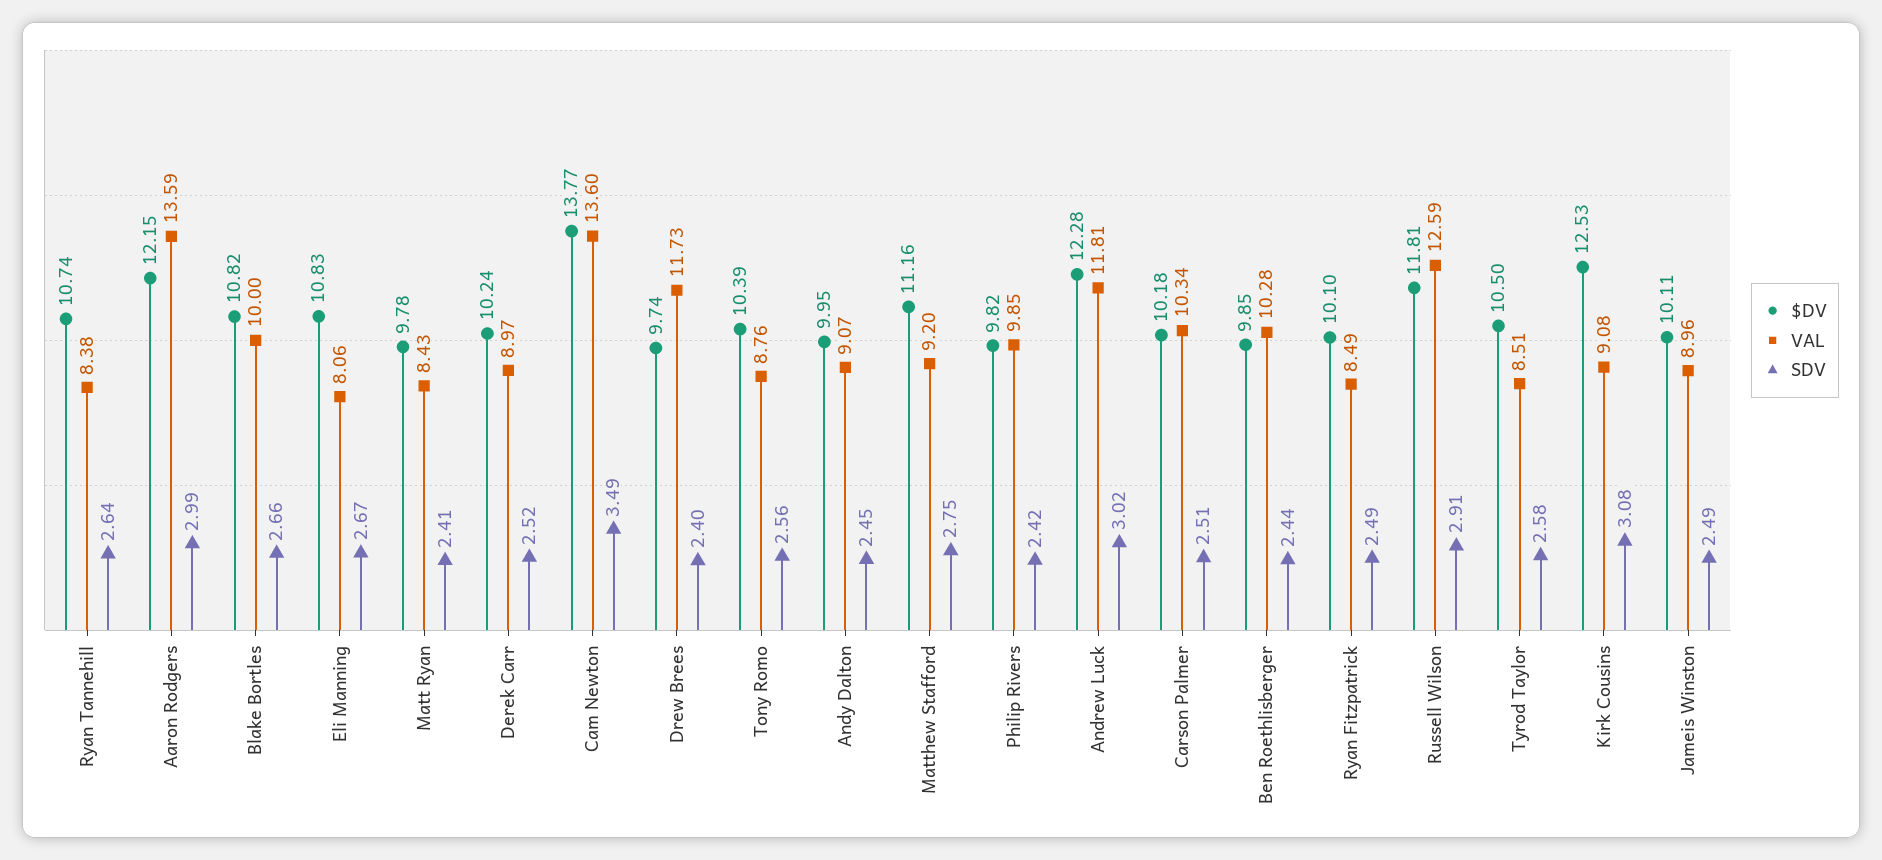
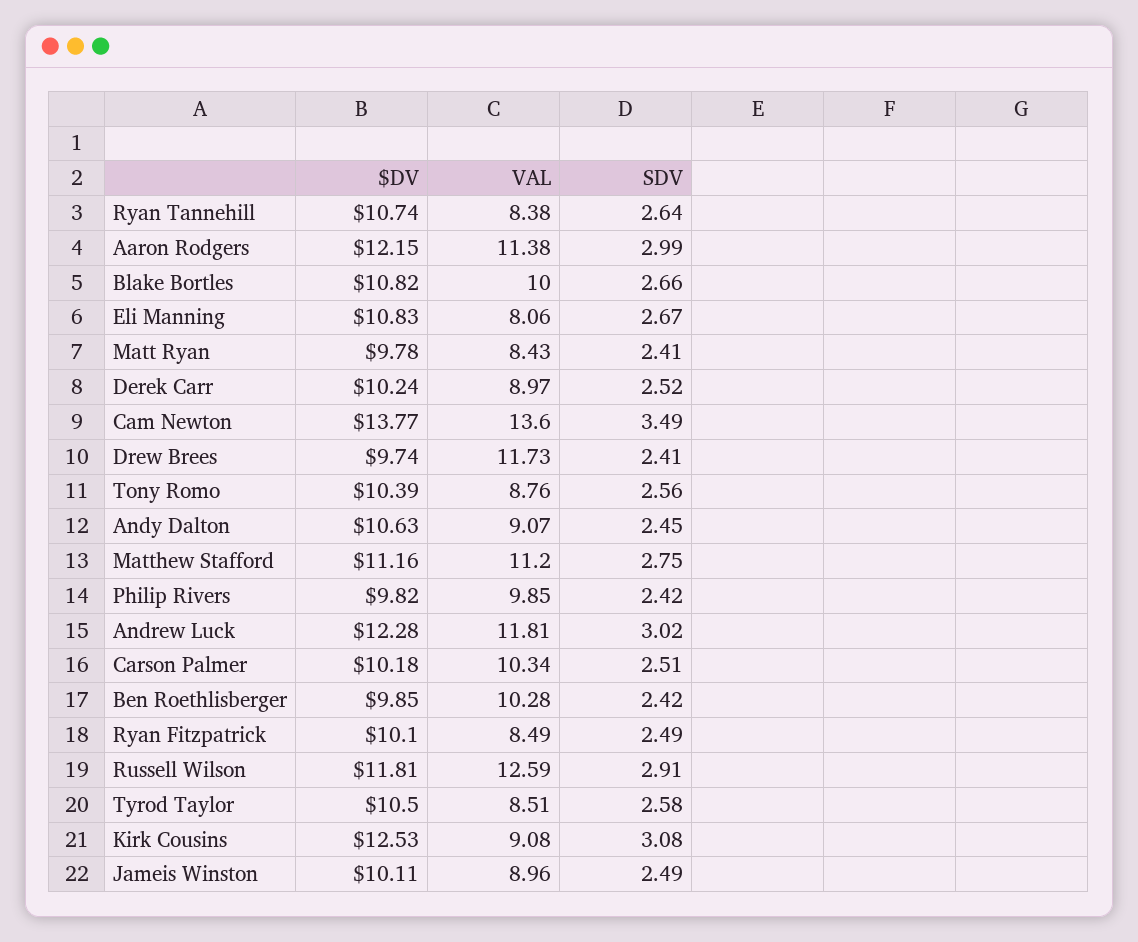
  {
    "$DV": {
      "Ryan Tannehill": 10.74,
      "Aaron Rodgers": 12.15,
      "Blake Bortles": 10.82,
      "Eli Manning": 10.83,
      "Matt Ryan": 9.78,
      "Derek Carr": 10.24,
      "Cam Newton": 13.77,
      "Drew Brees": 9.74,
      "Tony Romo": 10.39,
-     "Andy Dalton": 9.95,
+     "Andy Dalton": 10.63,
      "Matthew Stafford": 11.16,
      "Philip Rivers": 9.82,
      "Andrew Luck": 12.28,
      "Carson Palmer": 10.18,
      "Ben Roethlisberger": 9.85,
      "Ryan Fitzpatrick": 10.1,
      "Russell Wilson": 11.81,
      "Tyrod Taylor": 10.5,
      "Kirk Cousins": 12.53,
      "Jameis Winston": 10.11
    },
    "VAL": {
      "Ryan Tannehill": 8.38,
-     "Aaron Rodgers": 13.59,
+     "Aaron Rodgers": 11.38,
      "Blake Bortles": 10,
      "Eli Manning": 8.06,
      "Matt Ryan": 8.43,
      "Derek Carr": 8.97,
      "Cam Newton": 13.6,
      "Drew Brees": 11.73,
      "Tony Romo": 8.76,
      "Andy Dalton": 9.07,
-     "Matthew Stafford": 9.2,
+     "Matthew Stafford": 11.2,
      "Philip Rivers": 9.85,
      "Andrew Luck": 11.81,
      "Carson Palmer": 10.34,
      "Ben Roethlisberger": 10.28,
      "Ryan Fitzpatrick": 8.49,
      "Russell Wilson": 12.59,
      "Tyrod Taylor": 8.51,
      "Kirk Cousins": 9.08,
      "Jameis Winston": 8.96
    },
    "SDV": {
      "Ryan Tannehill": 2.64,
      "Aaron Rodgers": 2.99,
      "Blake Bortles": 2.66,
      "Eli Manning": 2.67,
      "Matt Ryan": 2.41,
      "Derek Carr": 2.52,
      "Cam Newton": 3.49,
-     "Drew Brees": 2.4,
+     "Drew Brees": 2.41,
      "Tony Romo": 2.56,
      "Andy Dalton": 2.45,
      "Matthew Stafford": 2.75,
      "Philip Rivers": 2.42,
      "Andrew Luck": 3.02,
      "Carson Palmer": 2.51,
-     "Ben Roethlisberger": 2.44,
+     "Ben Roethlisberger": 2.42,
      "Ryan Fitzpatrick": 2.49,
      "Russell Wilson": 2.91,
      "Tyrod Taylor": 2.58,
      "Kirk Cousins": 3.08,
      "Jameis Winston": 2.49
    }
  }

